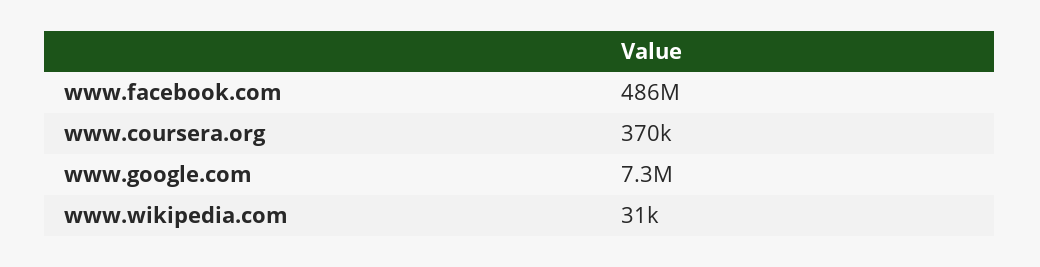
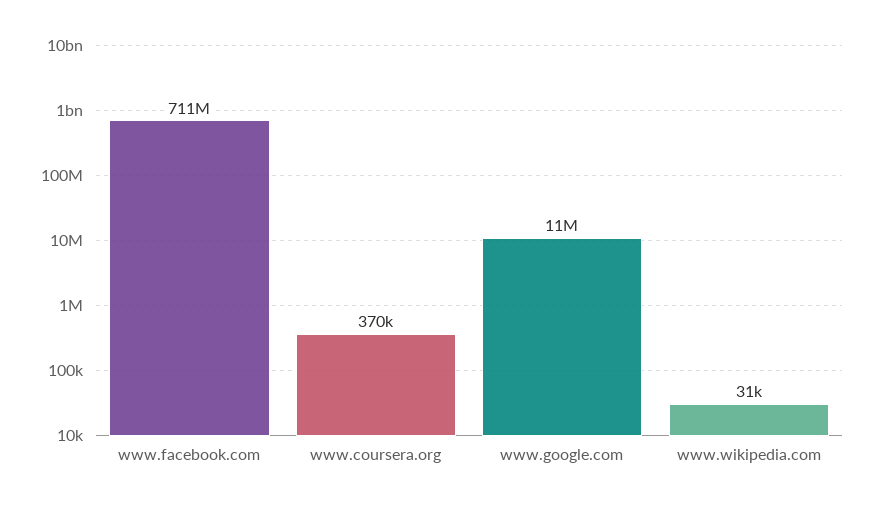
  {
-   "www.facebook.com": 486000000,
+   "www.facebook.com": 711000000,
    "www.coursera.org": 370000,
-   "www.google.com": 7300000,
+   "www.google.com": 11000000,
    "www.wikipedia.com": 31000
  }

